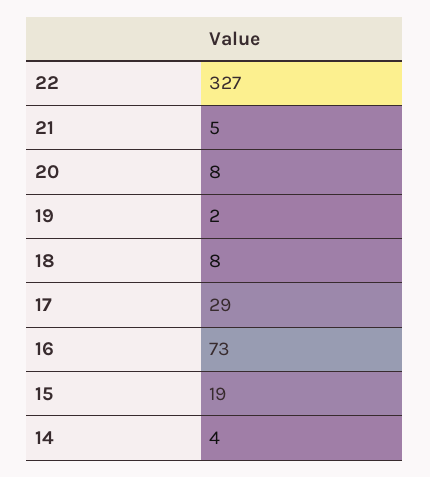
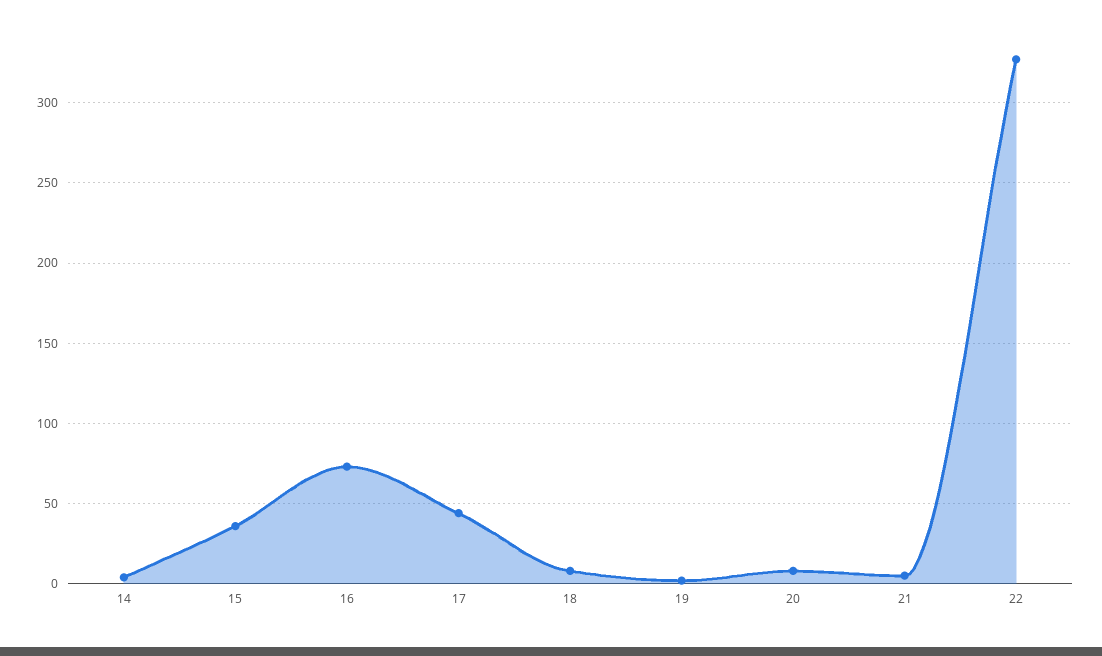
  {
    "22": 327,
    "21": 5,
    "20": 8,
    "19": 2,
    "18": 8,
-   "17": 29,
+   "17": 45,
    "16": 73,
-   "15": 19,
+   "15": 35,
    "14": 4
  }

